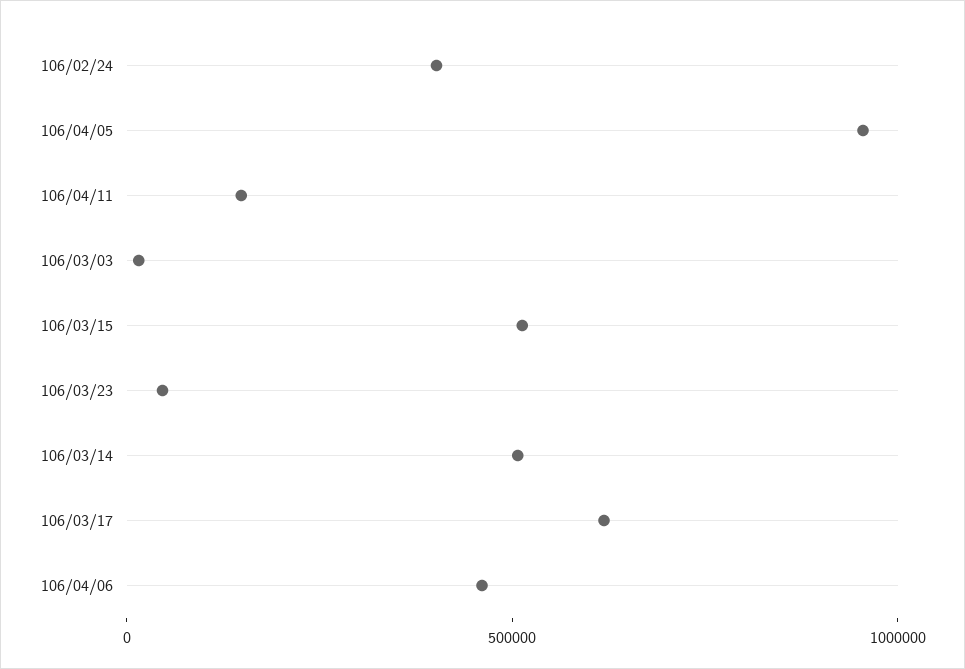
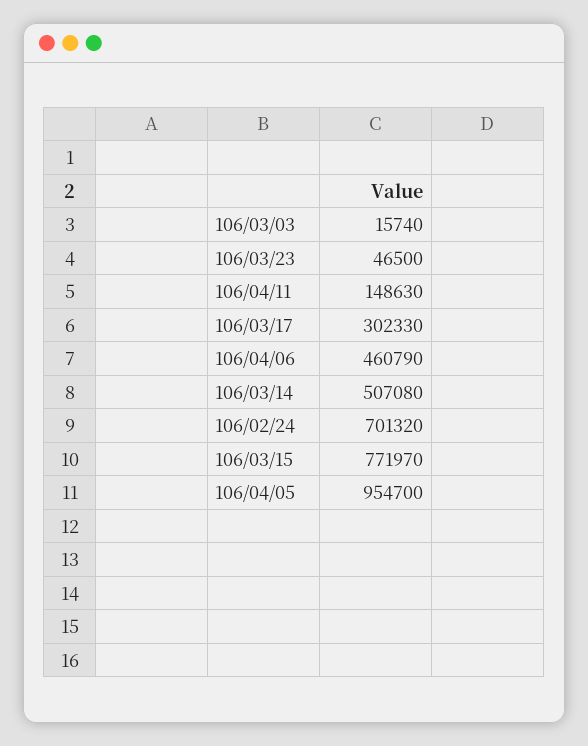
  {
-   "106/02/24": 400000,
+   "106/02/24": 701320,
    "106/04/05": 954700,
    "106/04/11": 148630,
    "106/03/03": 15740,
-   "106/03/15": 500000,
+   "106/03/15": 771970,
    "106/03/23": 46500,
    "106/03/14": 507080,
-   "106/03/17": 600000,
+   "106/03/17": 302330,
    "106/04/06": 460790
  }

